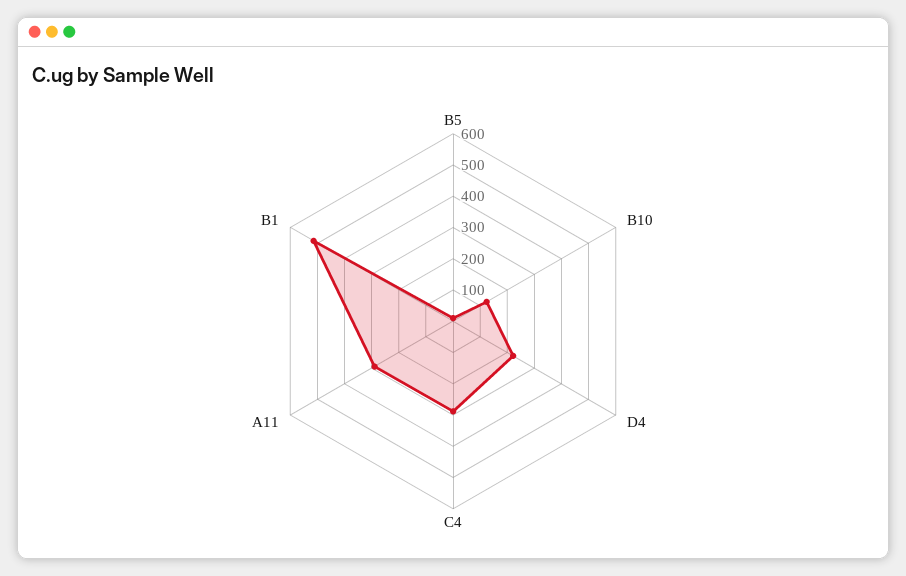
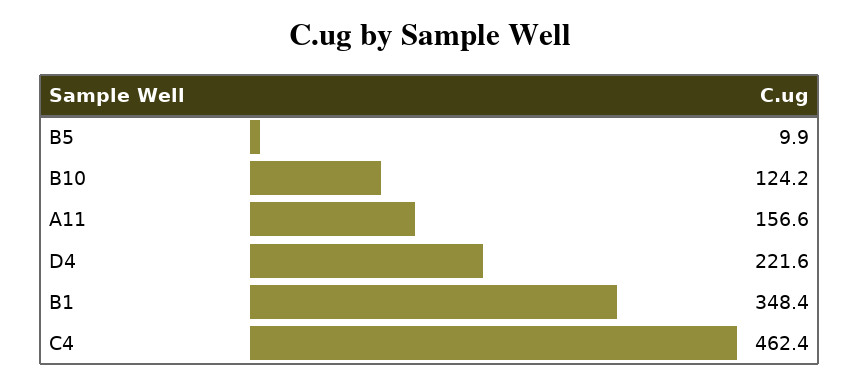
  {
    "B5": 9.9,
    "B10": 124.2,
    "D4": 221.6,
-   "C4": 300,
+   "C4": 462.4,
-   "A11": 300,
+   "A11": 156.6,
-   "B1": 500
+   "B1": 348.4
  }

